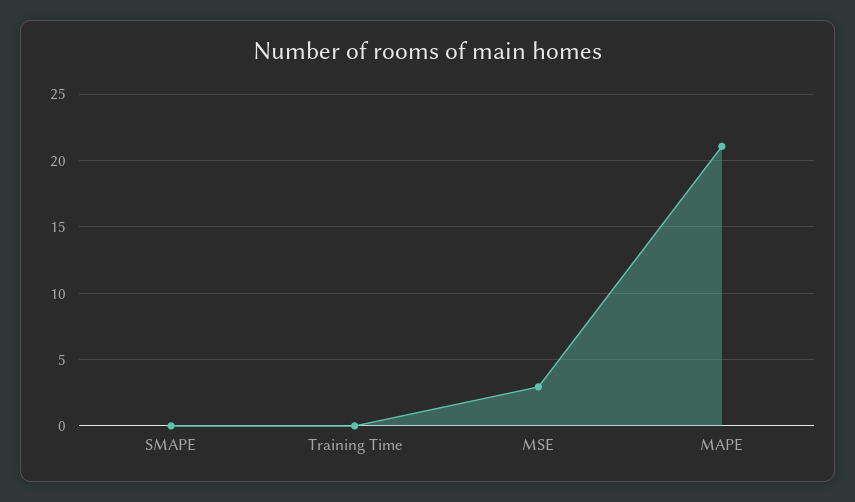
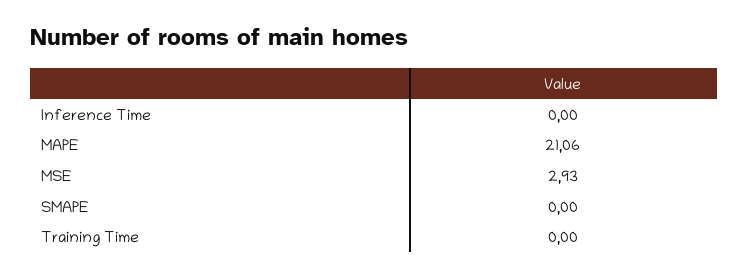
  {
    "SMAPE": 0,
    "Training Time": 0,
    "MSE": 2.93,
-   "MAPE": 21.06
+   "MAPE": 21.06,
+   "Inference Time": 0
  }

